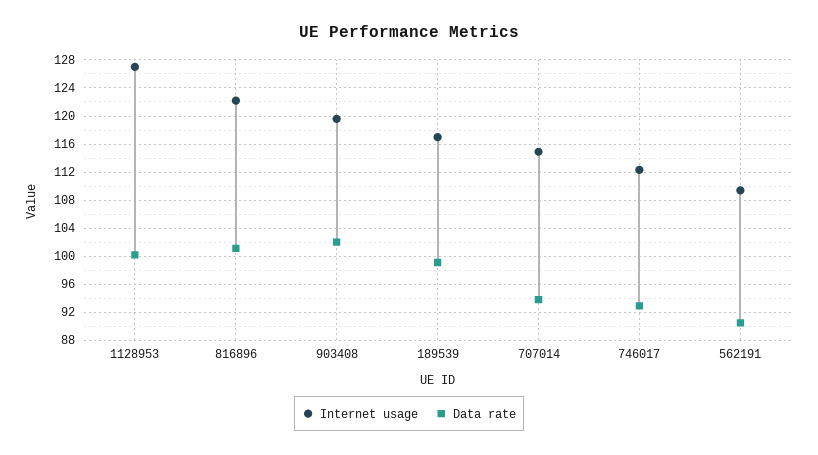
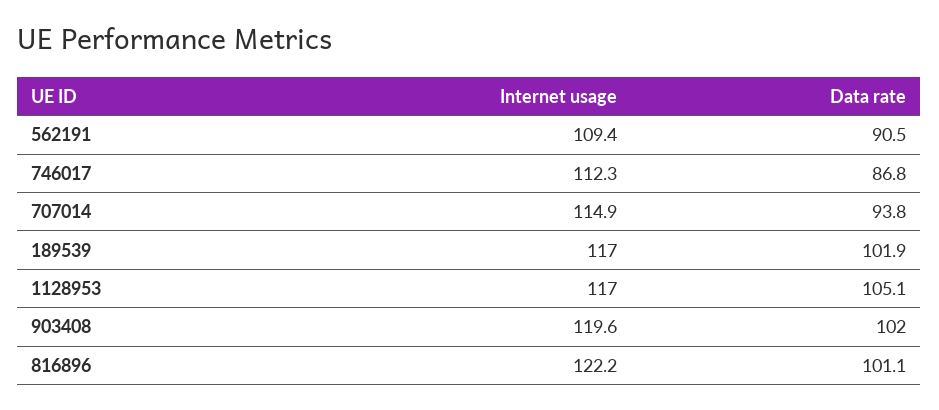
  {
    "Internet usage": {
-     "1128953": 127,
+     "1128953": 117,
      "816896": 122.2,
      "903408": 119.6,
      "189539": 117,
      "707014": 114.9,
      "746017": 112.3,
      "562191": 109.4
    },
    "Data rate": {
-     "1128953": 100,
+     "1128953": 105.1,
      "816896": 101.1,
      "903408": 102,
-     "189539": 99,
+     "189539": 101.9,
      "707014": 93.8,
-     "746017": 93,
+     "746017": 86.8,
      "562191": 90.5
    }
  }

